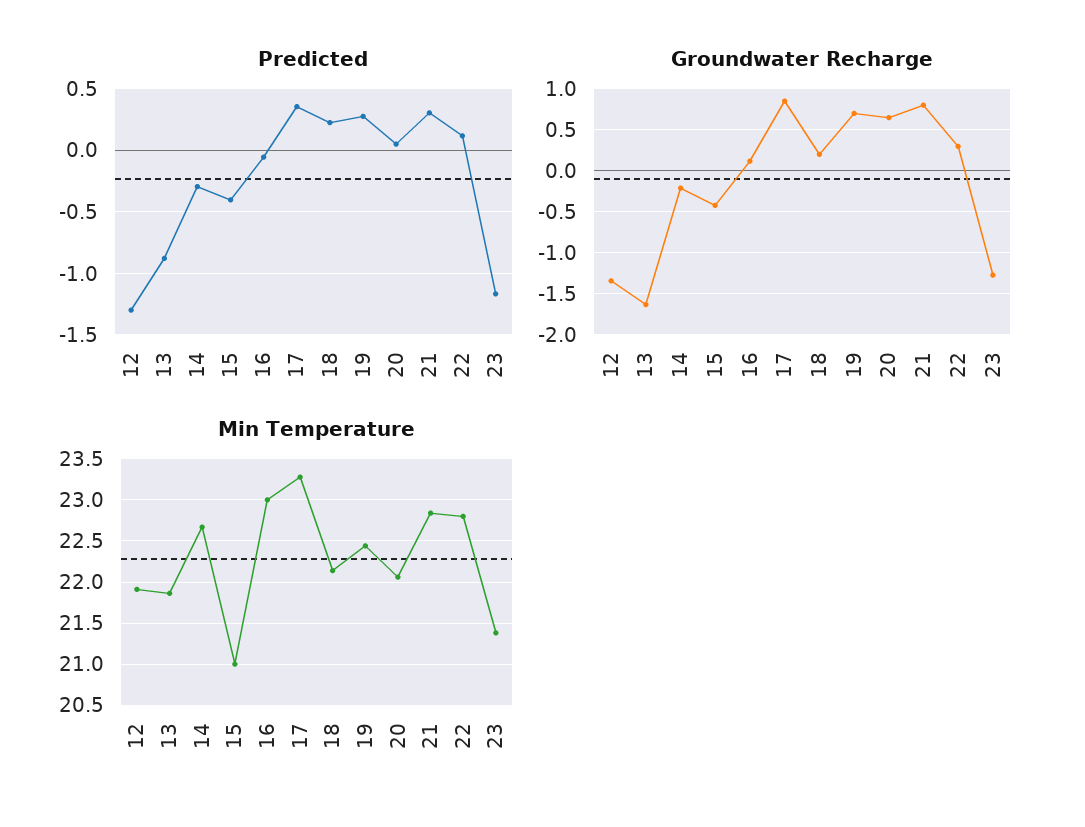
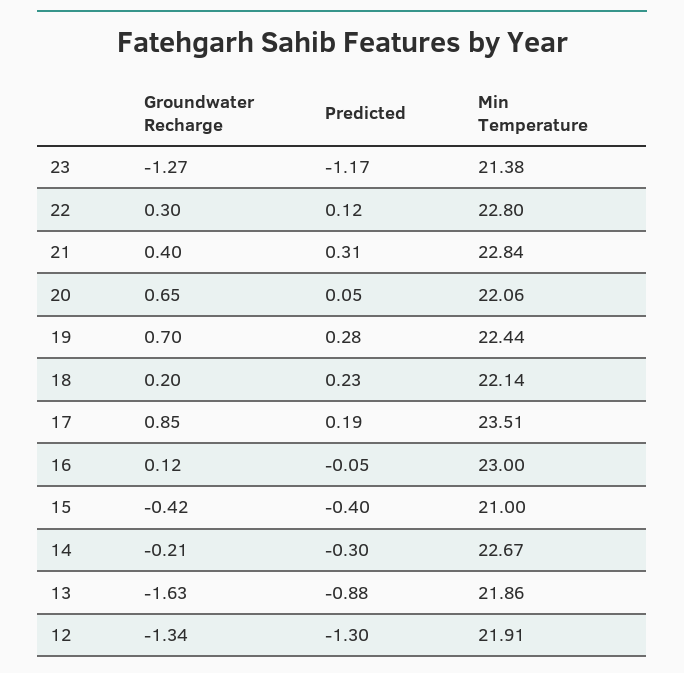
  {
    "Predicted": {
      "12": -1.3,
      "13": -0.88,
      "14": -0.3,
      "15": -0.4,
      "16": -0.05,
-     "17": 0.35,
+     "17": 0.19,
      "18": 0.23,
      "19": 0.28,
      "20": 0.05,
      "21": 0.31,
      "22": 0.12,
      "23": -1.17
    },
    "Groundwater Recharge": {
      "12": -1.34,
      "13": -1.63,
      "14": -0.21,
      "15": -0.42,
      "16": 0.12,
      "17": 0.85,
      "18": 0.2,
      "19": 0.7,
      "20": 0.65,
-     "21": 0.8,
+     "21": 0.4,
      "22": 0.3,
      "23": -1.27
    },
    "Min Temperature": {
      "12": 21.91,
      "13": 21.86,
      "14": 22.67,
      "15": 21,
      "16": 23,
-     "17": 23.3,
+     "17": 23.51,
      "18": 22.14,
      "19": 22.44,
      "20": 22.06,
      "21": 22.84,
      "22": 22.8,
      "23": 21.38
    }
  }

